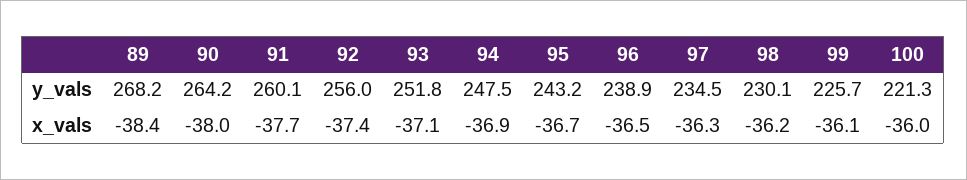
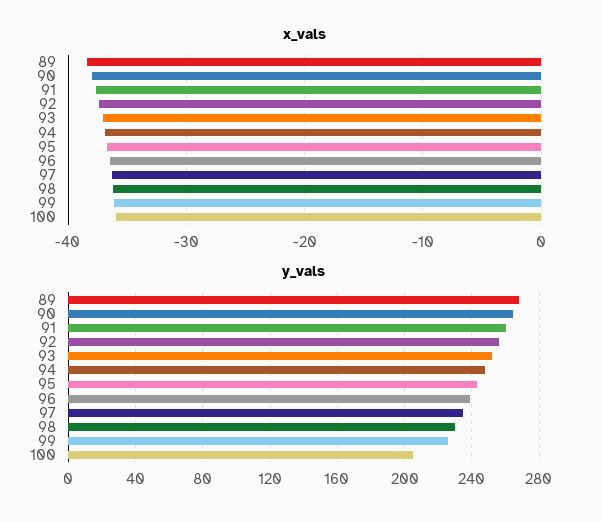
  {
    "y_vals": {
      "89": 268.2,
      "90": 264.2,
      "91": 260.1,
      "92": 256,
      "93": 251.8,
      "94": 247.5,
      "95": 243.2,
      "96": 238.9,
      "97": 234.5,
      "98": 230.1,
      "99": 225.7,
-     "100": 221.3
+     "100": 205
    },
    "x_vals": {
      "89": -38.4,
      "90": -38,
      "91": -37.7,
      "92": -37.4,
      "93": -37.1,
      "94": -36.9,
      "95": -36.7,
      "96": -36.5,
      "97": -36.3,
      "98": -36.2,
      "99": -36.1,
      "100": -36
    }
  }

